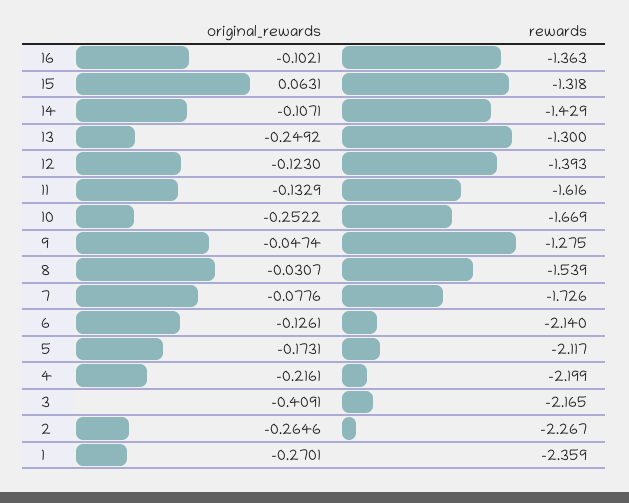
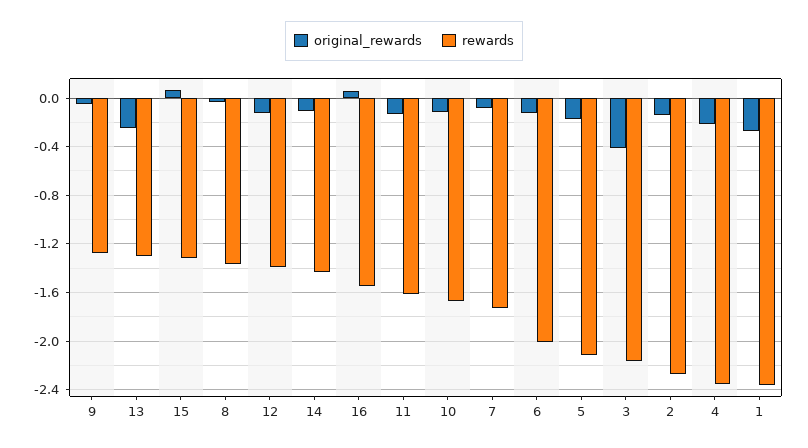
  {
    "original_rewards": {
-     "16": -0.1021,
+     "16": 0.05,
      "15": 0.0631,
      "14": -0.1071,
      "13": -0.2492,
      "12": -0.123,
      "11": -0.1329,
-     "10": -0.2522,
+     "10": -0.1,
      "9": -0.0474,
      "8": -0.0307,
      "7": -0.0776,
      "6": -0.1261,
      "5": -0.1731,
      "4": -0.2161,
      "3": -0.4091,
-     "2": -0.2646,
+     "2": -0.15,
      "1": -0.2701
    },
    "rewards": {
-     "16": -1.363,
+     "16": -1.55,
      "15": -1.318,
      "14": -1.429,
      "13": -1.3,
      "12": -1.393,
      "11": -1.616,
      "10": -1.669,
      "9": -1.275,
-     "8": -1.539,
+     "8": -1.35,
      "7": -1.726,
-     "6": -2.14,
+     "6": -2,
      "5": -2.117,
-     "4": -2.199,
+     "4": -2.35,
      "3": -2.165,
      "2": -2.267,
      "1": -2.359
    }
  }

